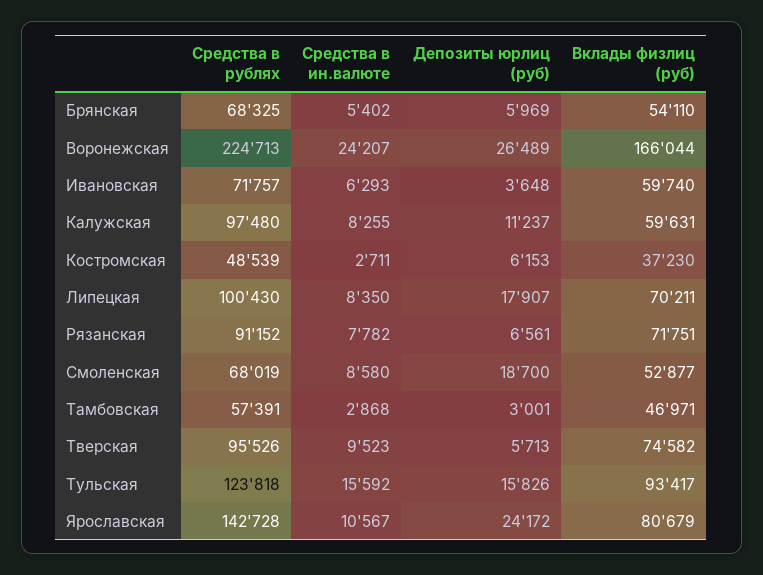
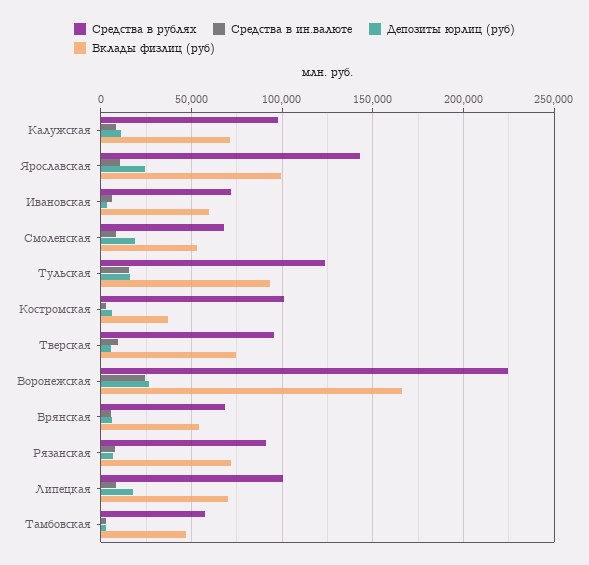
  {
    "Средства в рублях": {
      "Брянская": 68325,
      "Воронежская": 224713,
      "Ивановская": 71757,
      "Калужская": 97480,
-     "Костромская": 48539,
+     "Костромская": 100000,
      "Липецкая": 100430,
      "Рязанская": 91152,
      "Смоленская": 68019,
      "Тамбовская": 57391,
      "Тверская": 95526,
      "Тульская": 123818,
      "Ярославская": 142728
    },
    "Средства в ин.валюте": {
      "Брянская": 5402,
      "Воронежская": 24207,
      "Ивановская": 6293,
      "Калужская": 8255,
      "Костромская": 2711,
      "Липецкая": 8350,
      "Рязанская": 7782,
      "Смоленская": 8580,
      "Тамбовская": 2868,
      "Тверская": 9523,
      "Тульская": 15592,
      "Ярославская": 10567
    },
    "Депозиты юрлиц (руб)": {
      "Брянская": 5969,
      "Воронежская": 26489,
      "Ивановская": 3648,
      "Калужская": 11237,
      "Костромская": 6153,
      "Липецкая": 17907,
      "Рязанская": 6561,
      "Смоленская": 18700,
      "Тамбовская": 3001,
      "Тверская": 5713,
      "Тульская": 15826,
      "Ярославская": 24172
    },
    "Вклады физлиц (руб)": {
      "Брянская": 54110,
      "Воронежская": 166044,
      "Ивановская": 59740,
-     "Калужская": 59631,
+     "Калужская": 70000,
      "Костромская": 37230,
      "Липецкая": 70211,
      "Рязанская": 71751,
      "Смоленская": 52877,
      "Тамбовская": 46971,
      "Тверская": 74582,
      "Тульская": 93417,
-     "Ярославская": 80679
+     "Ярославская": 100000
    }
  }

